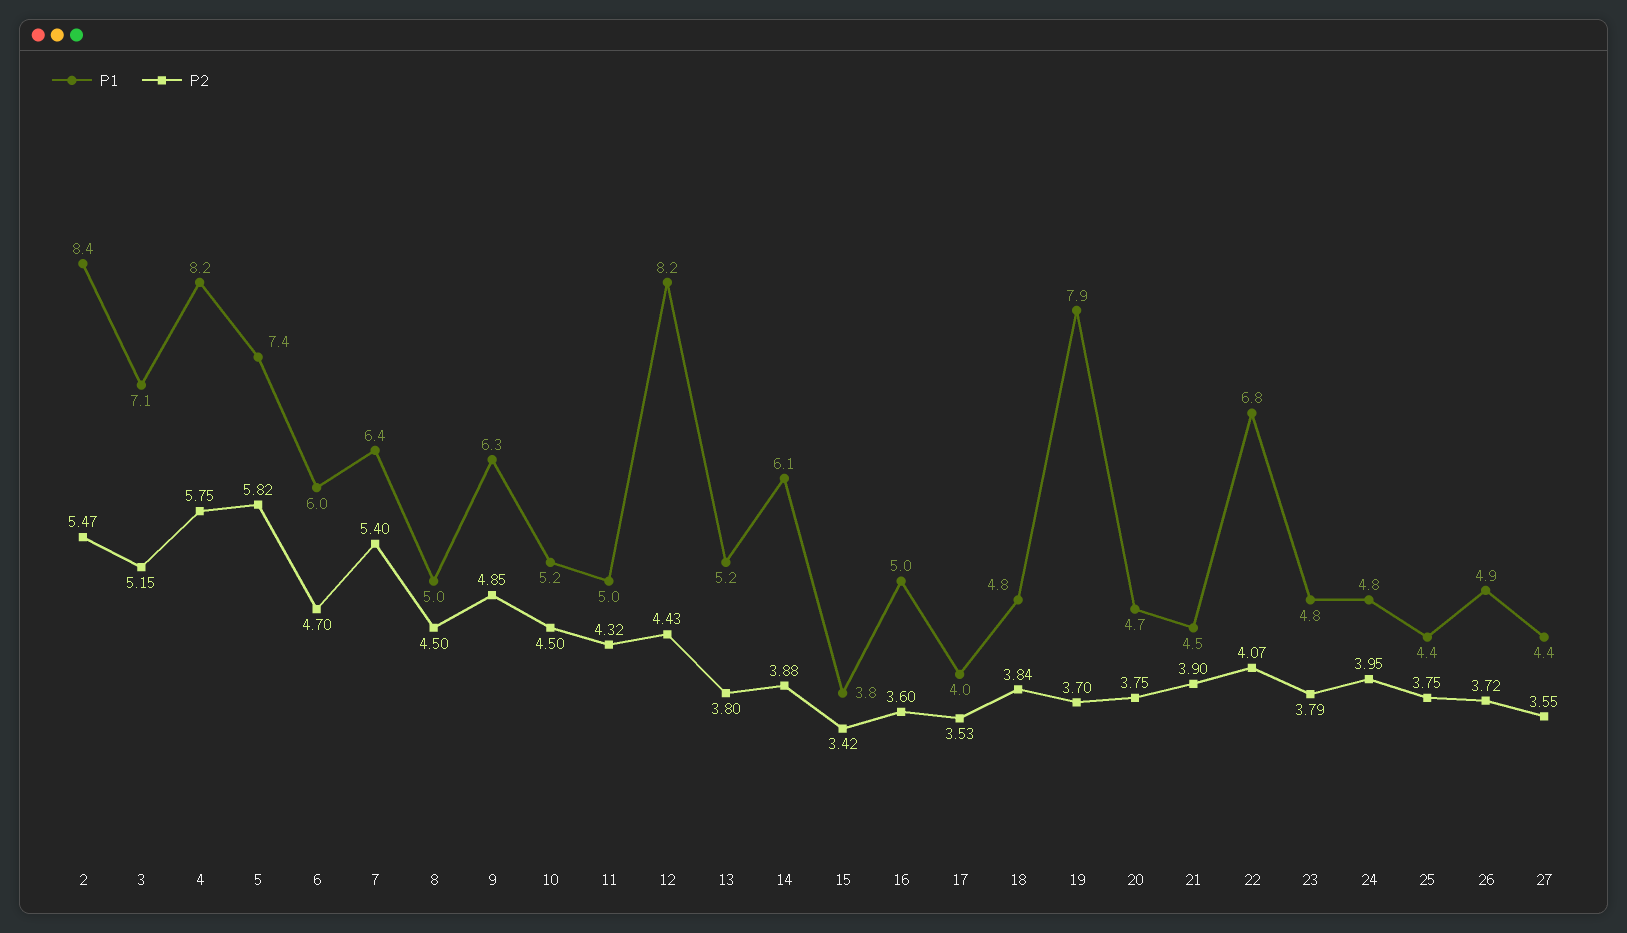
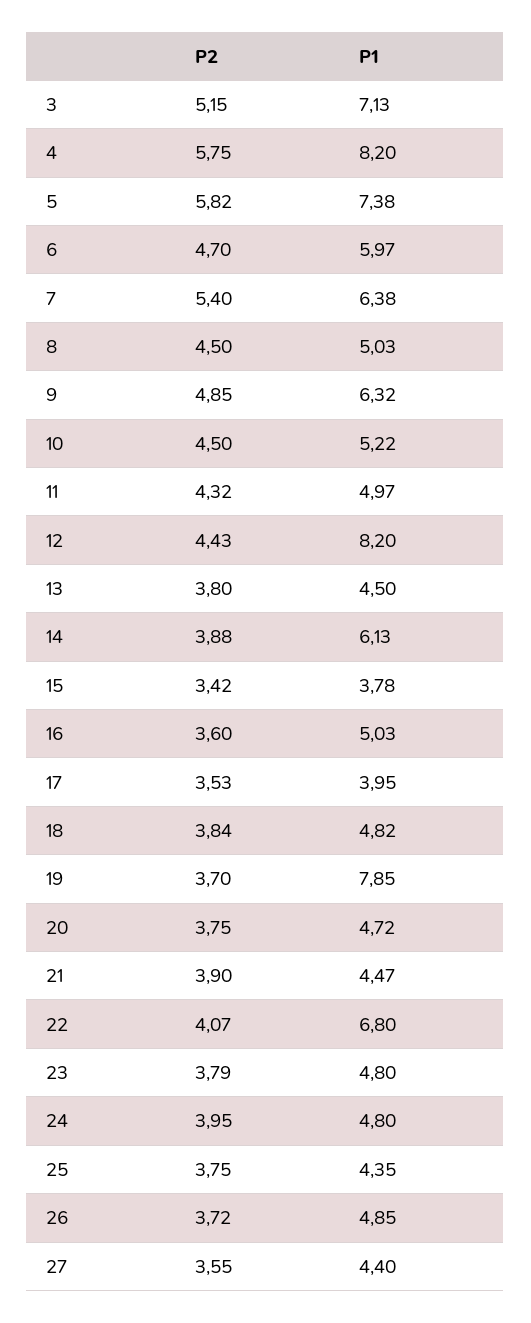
  {
    "P1": {
-     "2": 8.4,
      "3": 7.13,
      "4": 8.2,
      "5": 7.38,
      "6": 5.97,
      "7": 6.38,
      "8": 5.03,
      "9": 6.32,
      "10": 5.22,
      "11": 4.97,
      "12": 8.2,
-     "13": 5.2,
+     "13": 4.5,
      "14": 6.13,
      "15": 3.78,
      "16": 5.03,
      "17": 3.95,
      "18": 4.82,
      "19": 7.85,
      "20": 4.72,
      "21": 4.47,
      "22": 6.8,
      "23": 4.8,
      "24": 4.8,
      "25": 4.35,
      "26": 4.85,
      "27": 4.4
    },
    "P2": {
-     "2": 5.47,
      "3": 5.15,
      "4": 5.75,
      "5": 5.82,
      "6": 4.7,
      "7": 5.4,
      "8": 4.5,
      "9": 4.85,
      "10": 4.5,
      "11": 4.32,
      "12": 4.43,
      "13": 3.8,
      "14": 3.88,
      "15": 3.42,
      "16": 3.6,
      "17": 3.53,
      "18": 3.84,
      "19": 3.7,
      "20": 3.75,
      "21": 3.9,
      "22": 4.07,
      "23": 3.79,
      "24": 3.95,
      "25": 3.75,
      "26": 3.72,
      "27": 3.55
    }
  }

